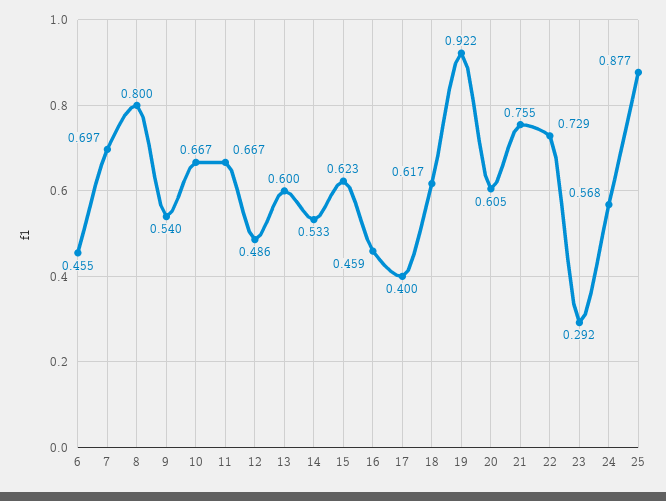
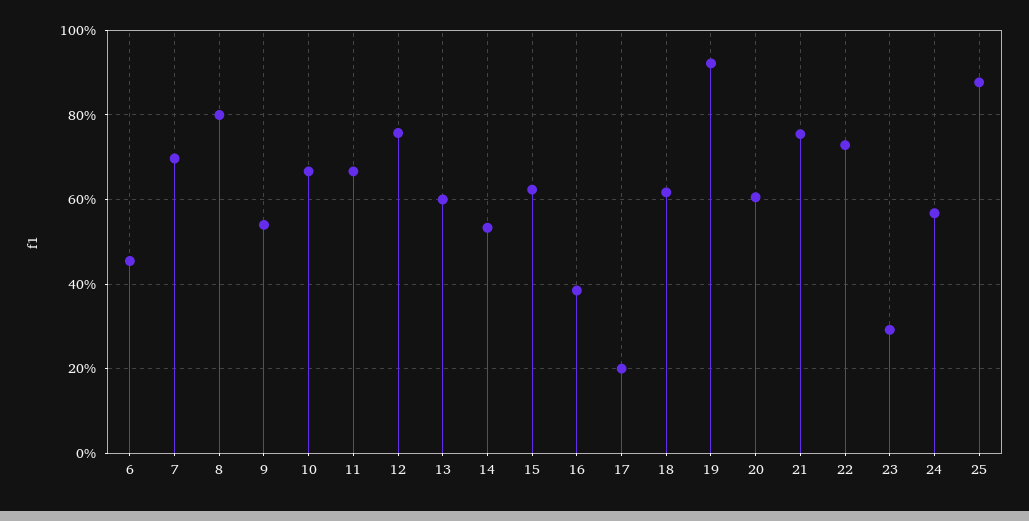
  {
    "6": 0.455,
    "7": 0.697,
    "8": 0.8,
    "9": 0.54,
    "10": 0.667,
    "11": 0.667,
-   "12": 0.486,
+   "12": 0.76,
    "13": 0.6,
    "14": 0.533,
    "15": 0.623,
-   "16": 0.459,
+   "16": 0.38,
-   "17": 0.4,
+   "17": 0.2,
    "18": 0.617,
    "19": 0.922,
    "20": 0.605,
    "21": 0.755,
    "22": 0.729,
    "23": 0.292,
    "24": 0.568,
    "25": 0.877
  }

